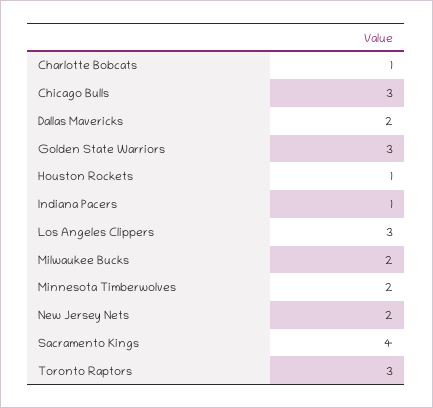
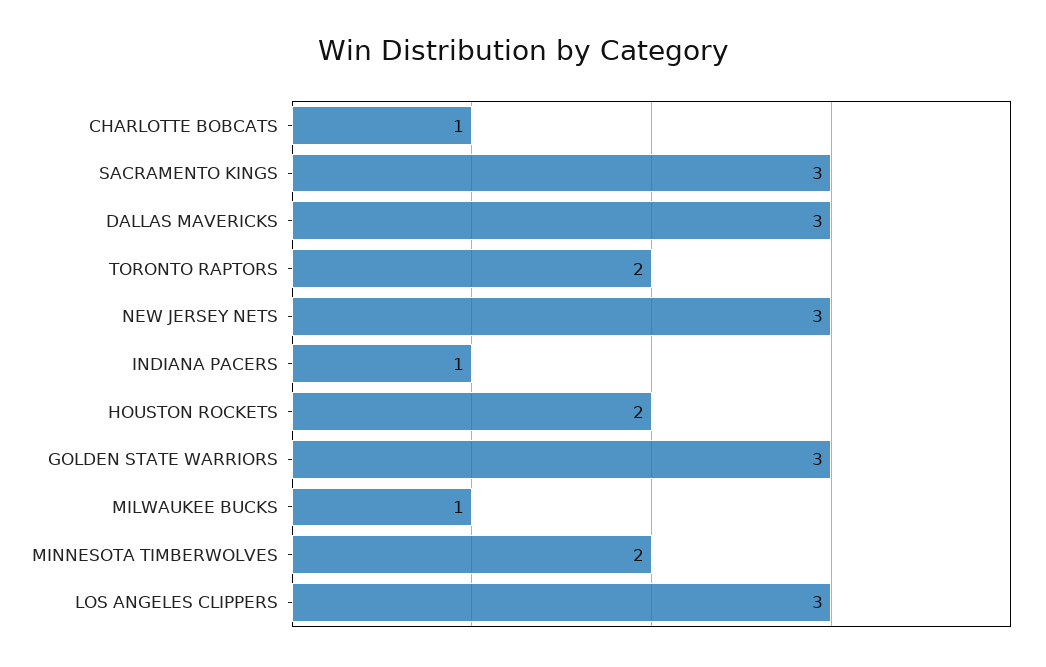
  {
    "Charlotte Bobcats": 1,
-   "Chicago Bulls": 3,
-   "Dallas Mavericks": 2,
+   "Dallas Mavericks": 3,
    "Golden State Warriors": 3,
-   "Houston Rockets": 1,
+   "Houston Rockets": 2,
    "Indiana Pacers": 1,
    "Los Angeles Clippers": 3,
-   "Milwaukee Bucks": 2,
+   "Milwaukee Bucks": 1,
    "Minnesota Timberwolves": 2,
-   "New Jersey Nets": 2,
+   "New Jersey Nets": 3,
-   "Sacramento Kings": 4,
+   "Sacramento Kings": 3,
-   "Toronto Raptors": 3
+   "Toronto Raptors": 2
  }

